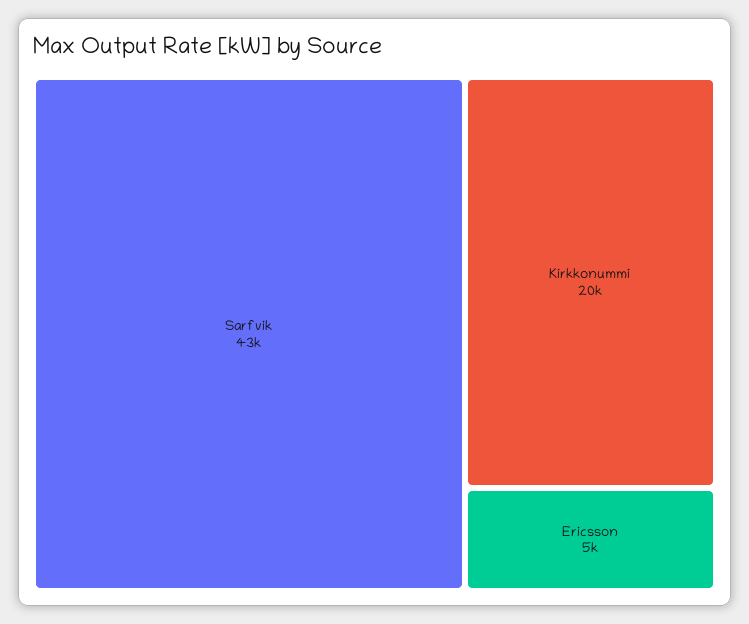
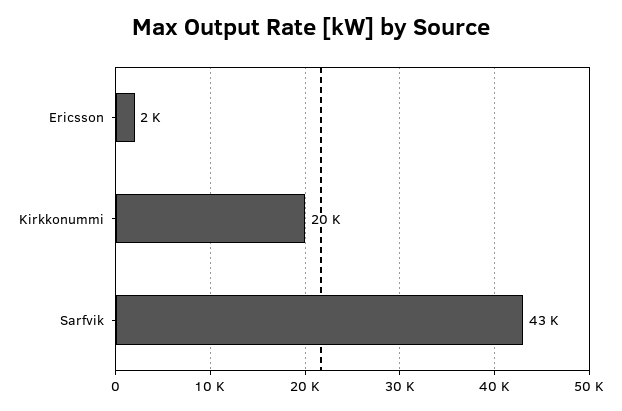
  {
    "Sarfvik": 43000,
    "Kirkkonummi": 20000,
-   "Ericsson": 5000
+   "Ericsson": 2000
  }

